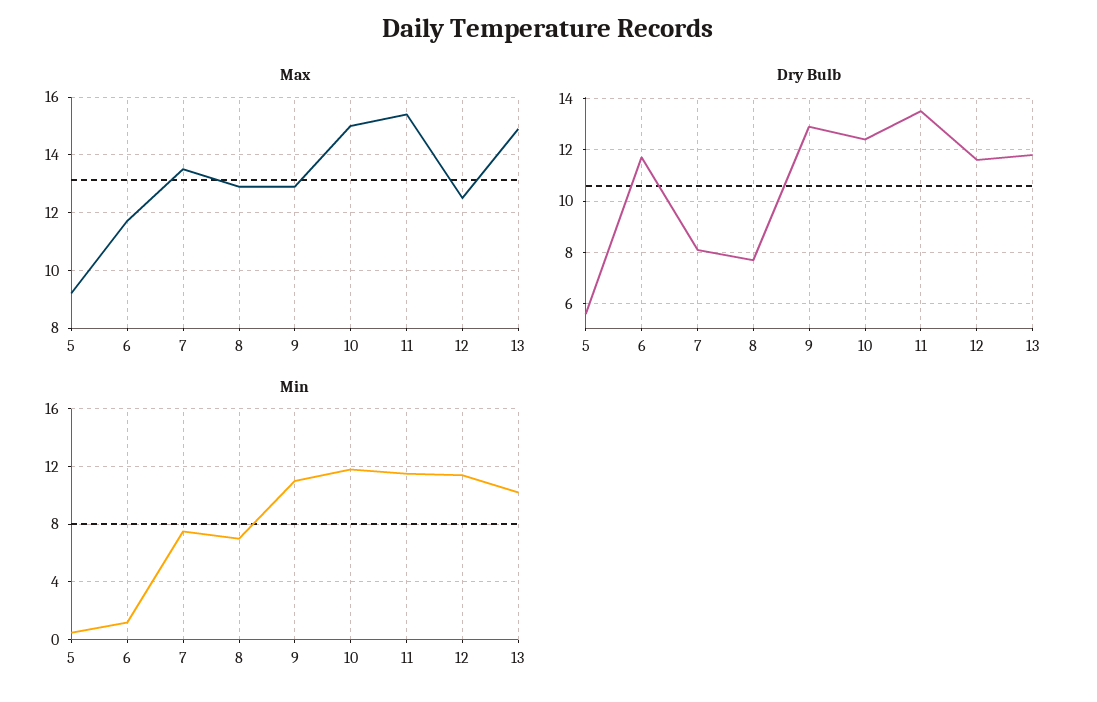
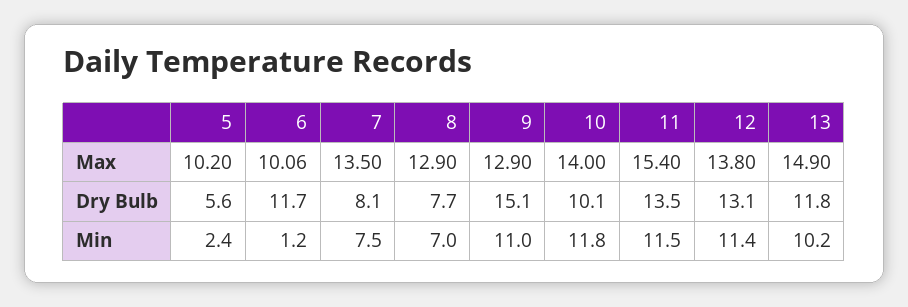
  {
    "Max": {
-     "5": 9.25,
+     "5": 10.2,
-     "6": 11.75,
+     "6": 10.06,
      "7": 13.5,
      "8": 12.9,
      "9": 12.9,
-     "10": 15,
+     "10": 14,
      "11": 15.4,
-     "12": 12.5,
+     "12": 13.8,
      "13": 14.9
    },
    "Dry Bulb": {
      "5": 5.6,
      "6": 11.7,
      "7": 8.1,
      "8": 7.7,
-     "9": 13,
+     "9": 15.1,
-     "10": 12.5,
+     "10": 10.1,
      "11": 13.5,
-     "12": 11.5,
+     "12": 13.1,
      "13": 11.8
    },
    "Min": {
-     "5": 0.5,
+     "5": 2.4,
      "6": 1.2,
      "7": 7.5,
      "8": 7,
      "9": 11,
      "10": 11.8,
      "11": 11.5,
      "12": 11.4,
      "13": 10.2
    }
  }

